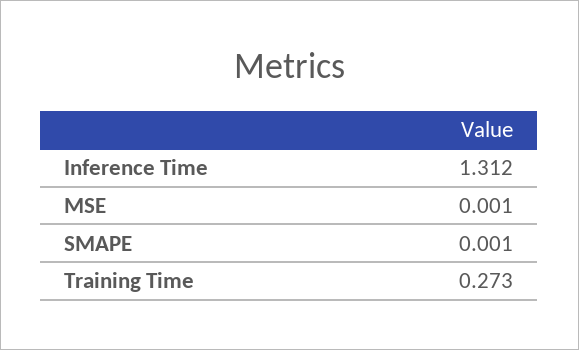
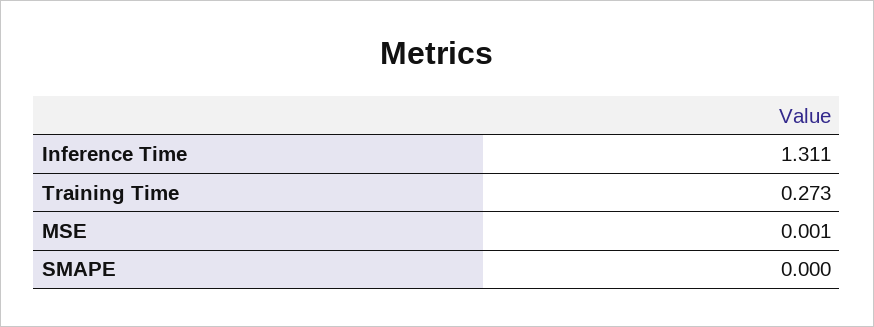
  {
-   "Inference Time": 1.312,
+   "Inference Time": 1.311,
    "MSE": 0.001,
-   "SMAPE": 0.001,
+   "SMAPE": 0,
    "Training Time": 0.273
  }

